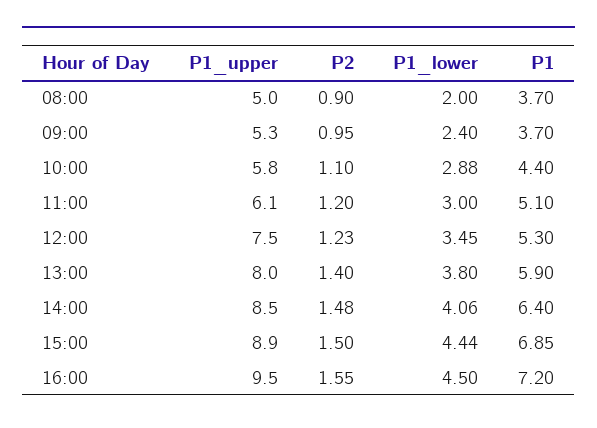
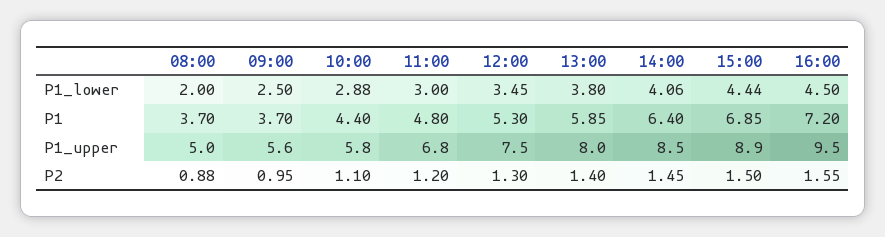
  {
    "P1_upper": {
      "08:00": 5,
-     "09:00": 5.3,
+     "09:00": 5.6,
      "10:00": 5.8,
-     "11:00": 6.1,
+     "11:00": 6.8,
      "12:00": 7.5,
      "13:00": 8,
      "14:00": 8.5,
      "15:00": 8.9,
      "16:00": 9.5
    },
    "P2": {
-     "08:00": 0.9,
+     "08:00": 0.88,
      "09:00": 0.95,
      "10:00": 1.1,
      "11:00": 1.2,
-     "12:00": 1.23,
+     "12:00": 1.3,
      "13:00": 1.4,
-     "14:00": 1.48,
+     "14:00": 1.45,
      "15:00": 1.5,
      "16:00": 1.55
    },
    "P1_lower": {
      "08:00": 2,
-     "09:00": 2.4,
+     "09:00": 2.5,
      "10:00": 2.88,
      "11:00": 3,
      "12:00": 3.45,
      "13:00": 3.8,
      "14:00": 4.06,
      "15:00": 4.44,
      "16:00": 4.5
    },
    "P1": {
      "08:00": 3.7,
      "09:00": 3.7,
      "10:00": 4.4,
-     "11:00": 5.1,
+     "11:00": 4.8,
      "12:00": 5.3,
-     "13:00": 5.9,
+     "13:00": 5.85,
      "14:00": 6.4,
      "15:00": 6.85,
      "16:00": 7.2
    }
  }

